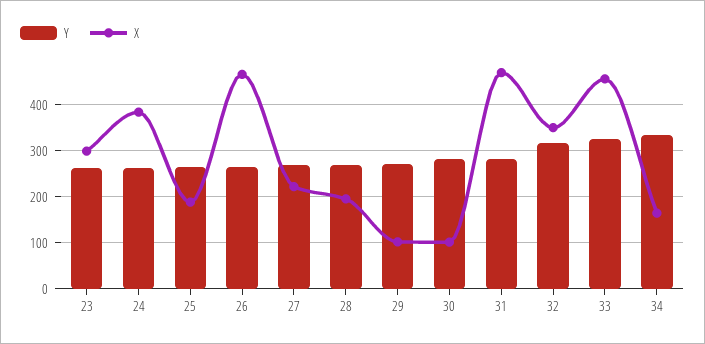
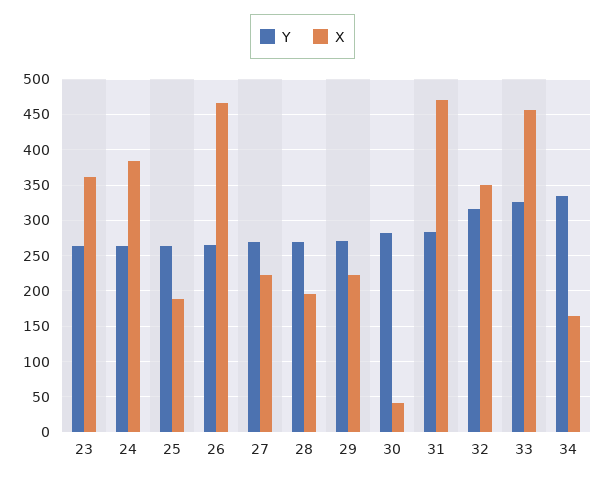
  {
    "Y": {
      "23": 260,
      "24": 260,
      "25": 260,
      "26": 270,
      "27": 270,
      "28": 270,
      "29": 270,
      "30": 280,
      "31": 280,
      "32": 320,
      "33": 330,
      "34": 330
    },
    "X": {
-     "23": 300,
+     "23": 360,
      "24": 380,
      "25": 190,
      "26": 470,
      "27": 220,
      "28": 200,
-     "29": 100,
+     "29": 220,
-     "30": 100,
+     "30": 40,
      "31": 470,
      "32": 350,
      "33": 460,
      "34": 160
    }
  }

